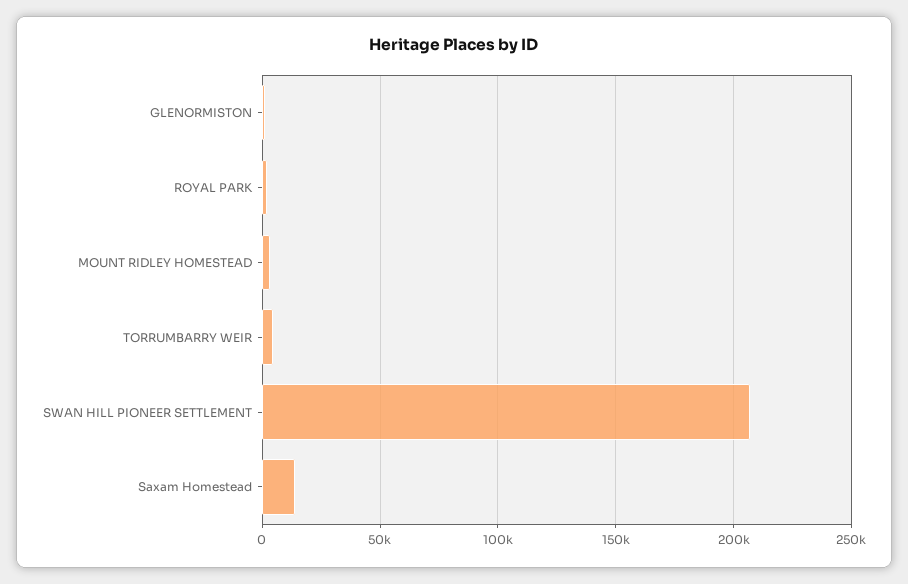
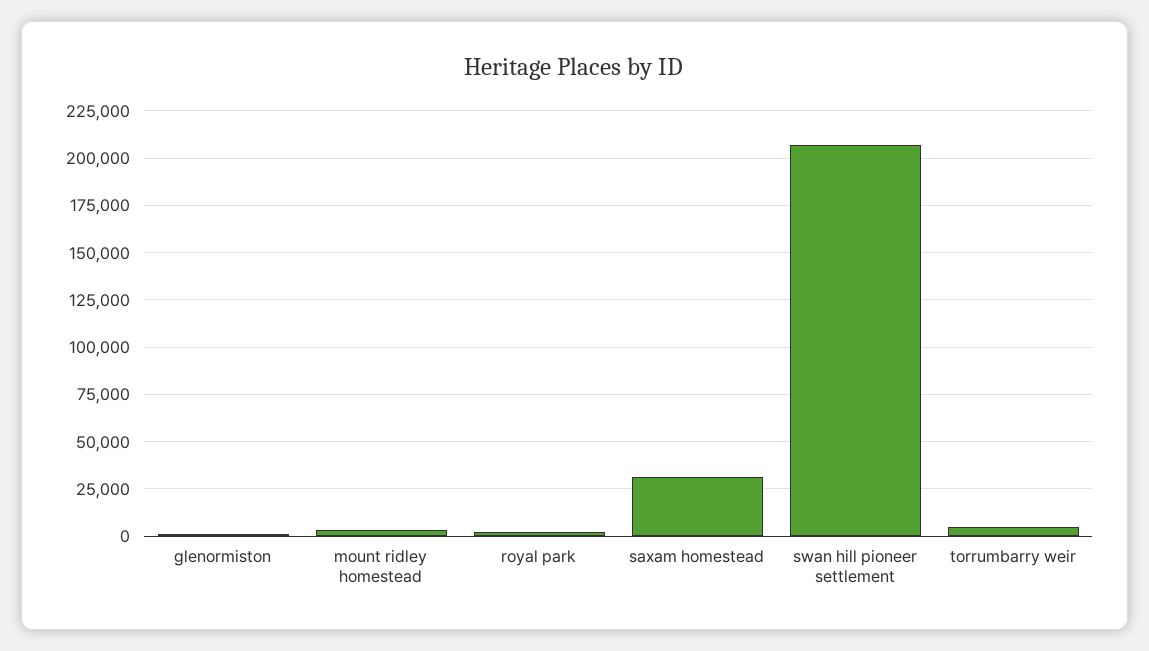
  {
    "GLENORMISTON": 0,
    "ROYAL PARK": 0,
    "MOUNT RIDLEY HOMESTEAD": 5000,
    "TORRUMBARRY WEIR": 5000,
    "SWAN HILL PIONEER SETTLEMENT": 205000,
-   "Saxam Homestead": 15000
+   "Saxam Homestead": 30000
  }

